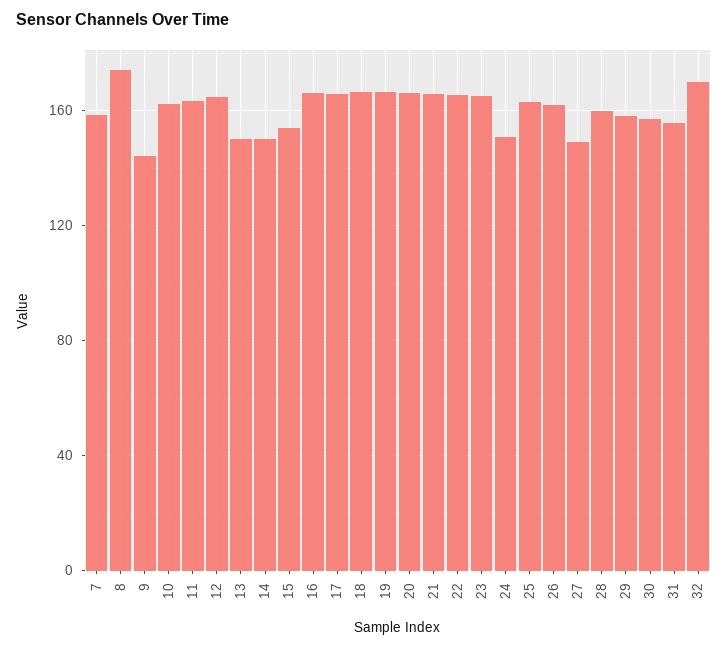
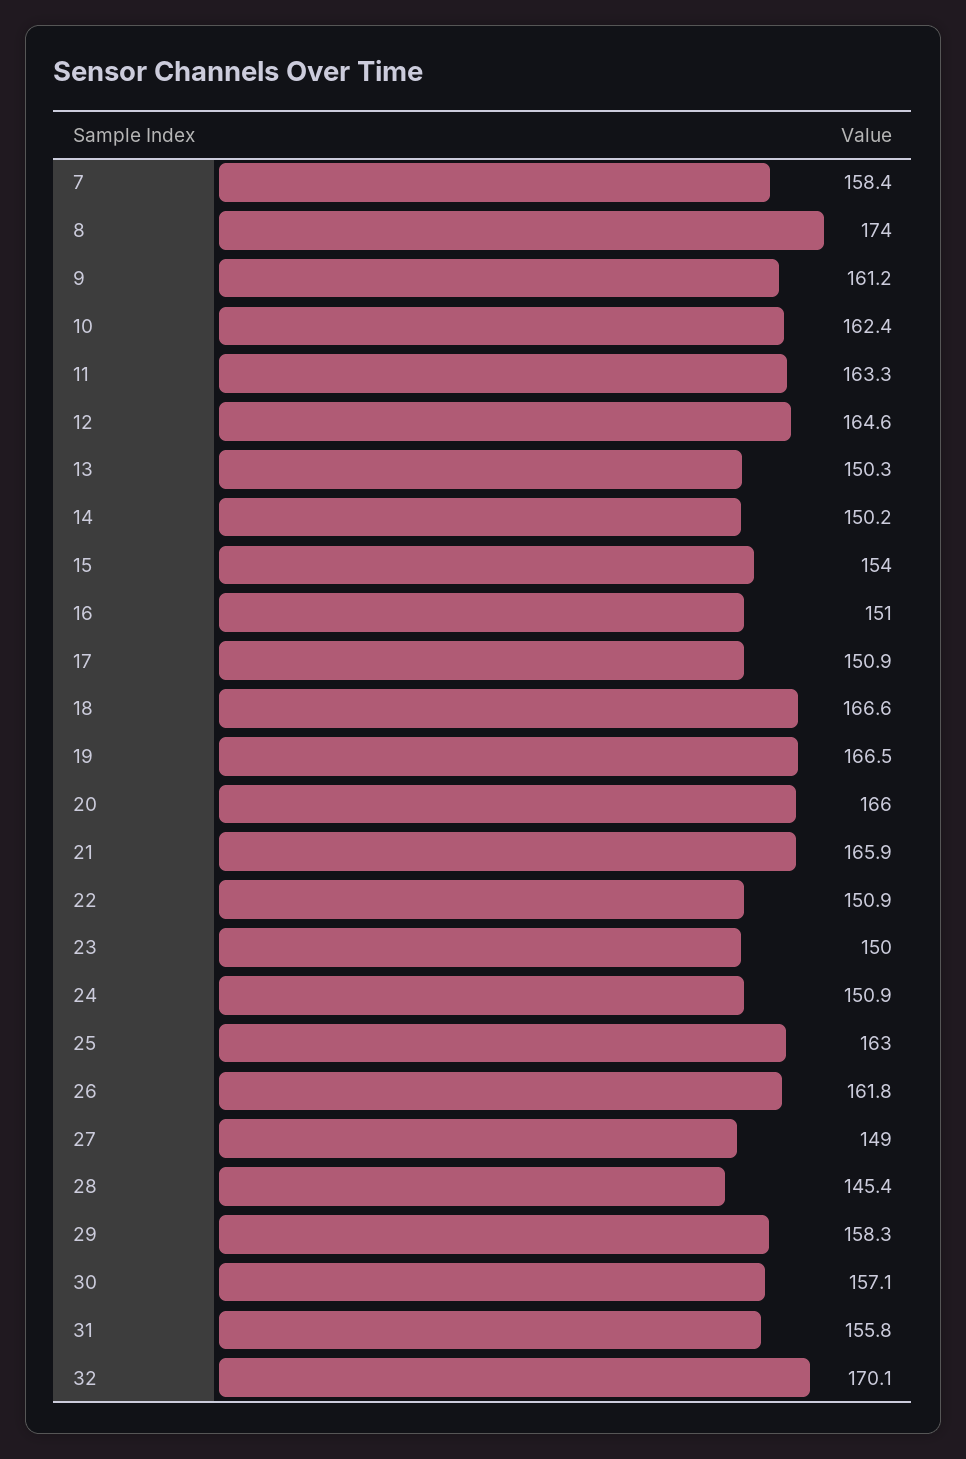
  {
    "7": 158.4,
    "8": 174,
-   "9": 145,
+   "9": 161.2,
    "10": 162.4,
    "11": 163.3,
    "12": 164.6,
    "13": 150.3,
    "14": 150.2,
    "15": 154,
-   "16": 165,
+   "16": 151,
-   "17": 165,
+   "17": 150.9,
    "18": 166.6,
    "19": 166.5,
    "20": 166,
    "21": 165.9,
-   "22": 165,
+   "22": 150.9,
-   "23": 165,
+   "23": 150,
    "24": 150.9,
    "25": 163,
    "26": 161.8,
    "27": 149,
-   "28": 160,
+   "28": 145.4,
    "29": 158.3,
    "30": 157.1,
    "31": 155.8,
    "32": 170.1
  }

